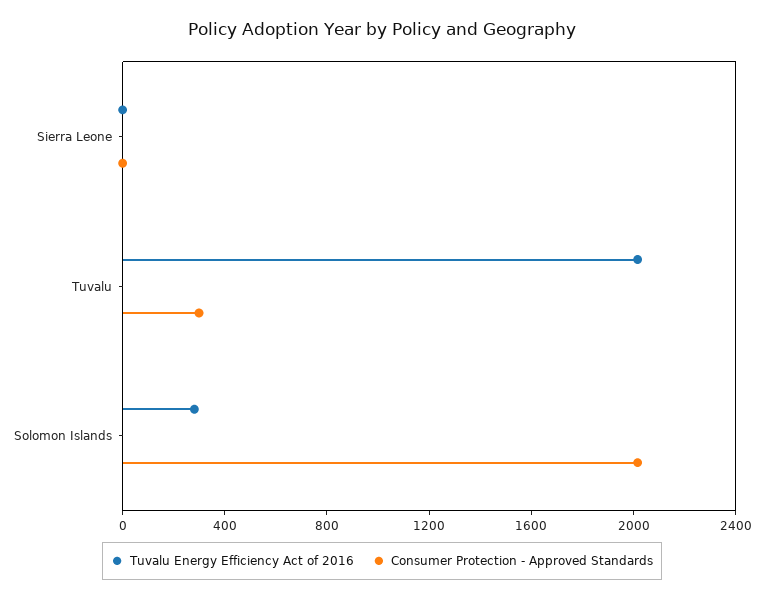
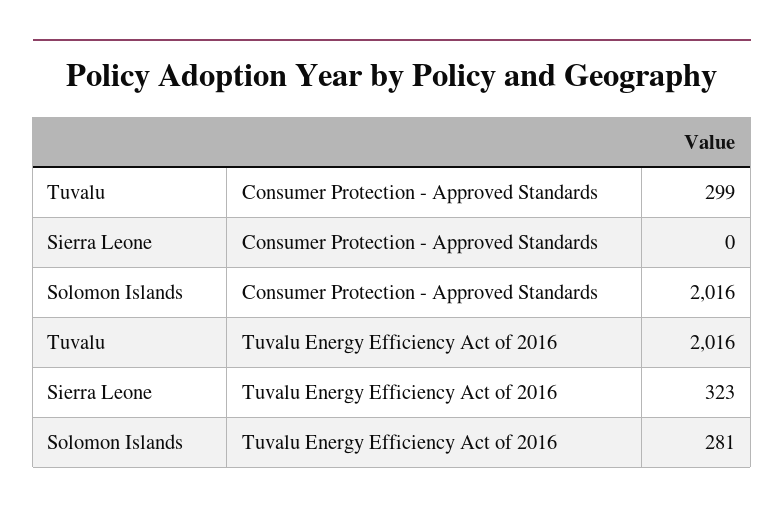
  {
    "Tuvalu Energy Efficiency Act of 2016": {
-     "Sierra Leone": 0,
+     "Sierra Leone": 323,
      "Tuvalu": 2016,
      "Solomon Islands": 281
    },
    "Consumer Protection - Approved Standards": {
      "Sierra Leone": 0,
      "Tuvalu": 299,
      "Solomon Islands": 2016
    }
  }

